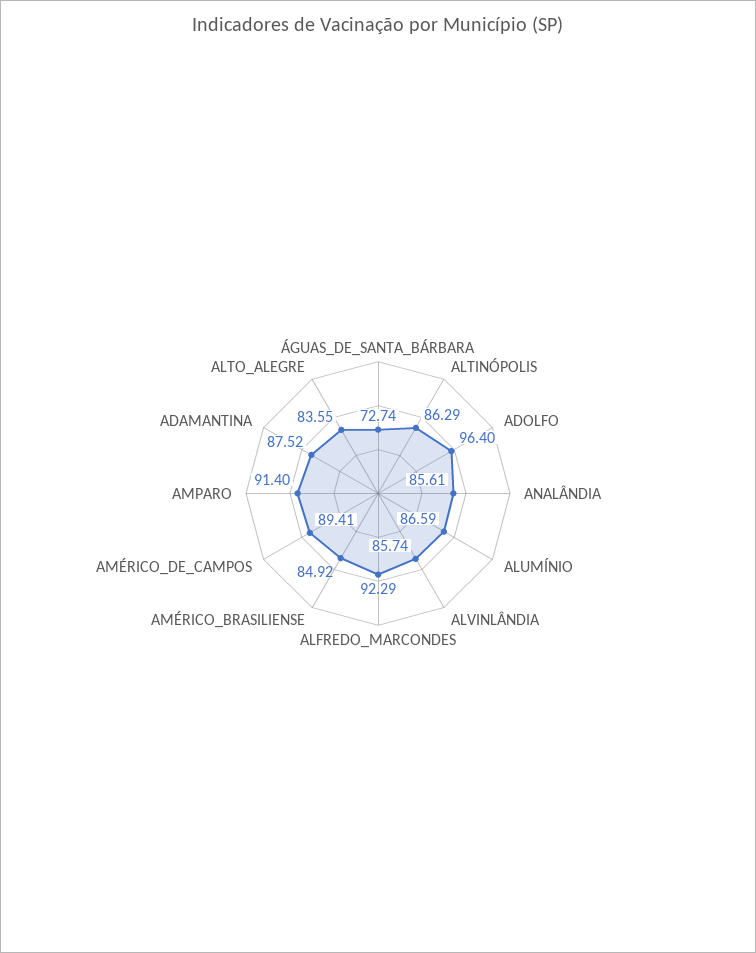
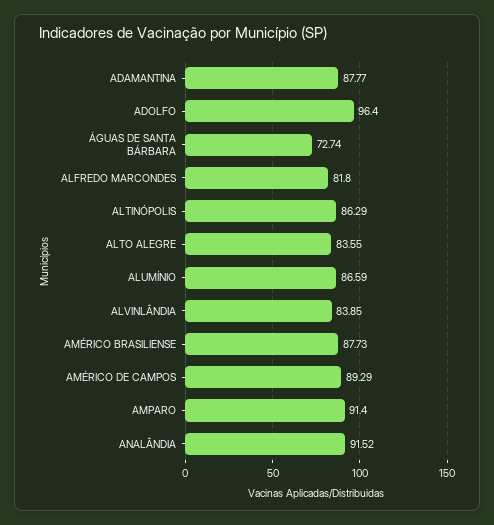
  {
    "ÁGUAS_DE_SANTA_BÁRBARA": 72.74,
    "ALTINÓPOLIS": 86.29,
    "ADOLFO": 96.4,
-   "ANALÂNDIA": 85.61,
+   "ANALÂNDIA": 91.52,
    "ALUMÍNIO": 86.59,
-   "ALVINLÂNDIA": 85.74,
+   "ALVINLÂNDIA": 83.85,
-   "ALFREDO_MARCONDES": 92.29,
+   "ALFREDO_MARCONDES": 81.8,
-   "AMÉRICO_BRASILIENSE": 84.92,
+   "AMÉRICO_BRASILIENSE": 87.73,
-   "AMÉRICO_DE_CAMPOS": 89.41,
+   "AMÉRICO_DE_CAMPOS": 89.29,
    "AMPARO": 91.4,
-   "ADAMANTINA": 87.52,
+   "ADAMANTINA": 87.77,
    "ALTO_ALEGRE": 83.55
  }

